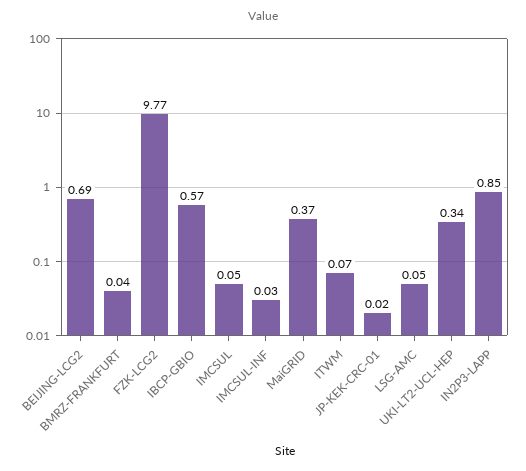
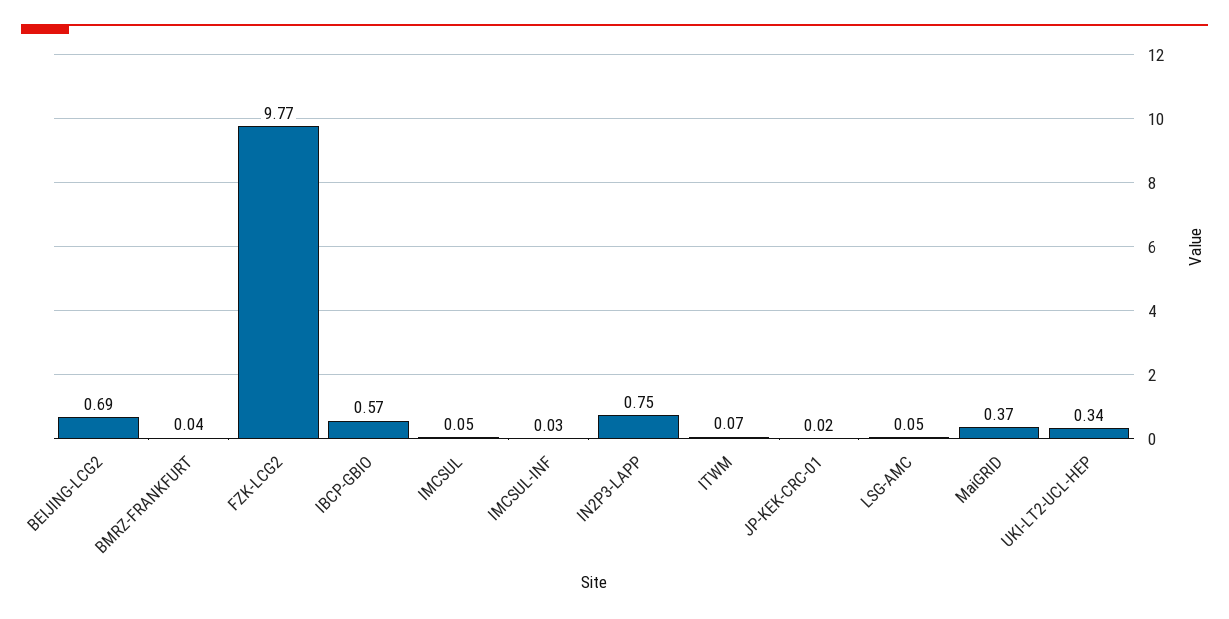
  {
    "BEIJING-LCG2": 0.69,
    "BMRZ-FRANKFURT": 0.04,
    "FZK-LCG2": 9.77,
    "IBCP-GBIO": 0.57,
    "IMCSUL": 0.05,
    "IMCSUL-INF": 0.03,
    "MaiGRID": 0.37,
    "ITWM": 0.07,
    "JP-KEK-CRC-01": 0.02,
    "LSG-AMC": 0.05,
    "UKI-LT2-UCL-HEP": 0.34,
-   "IN2P3-LAPP": 0.85
+   "IN2P3-LAPP": 0.75
  }

